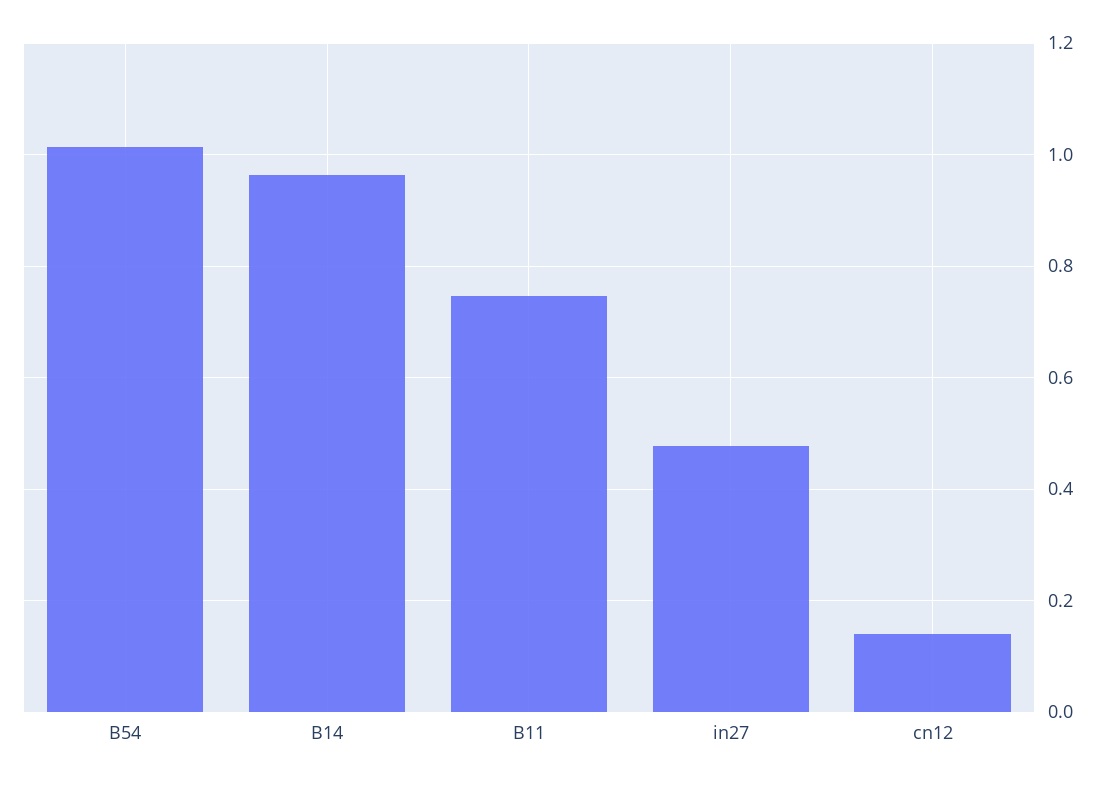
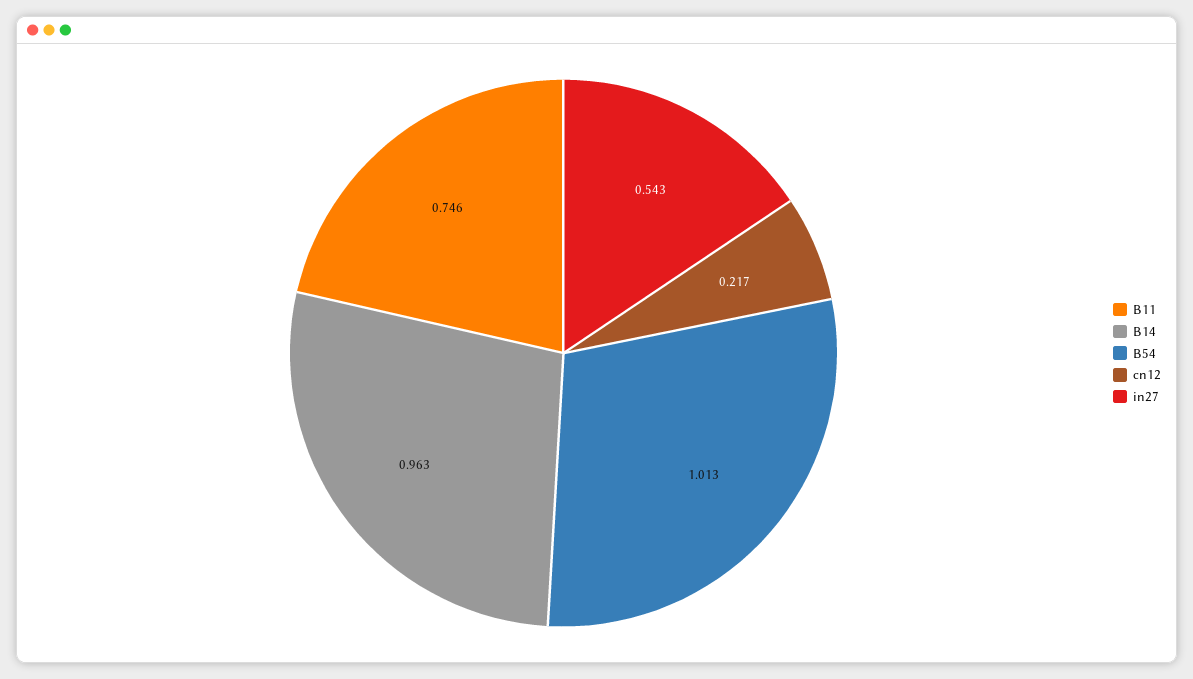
  {
    "B54": 1.013,
    "B14": 0.963,
    "B11": 0.746,
-   "in27": 0.48,
+   "in27": 0.543,
-   "cn12": 0.14
+   "cn12": 0.217
  }

